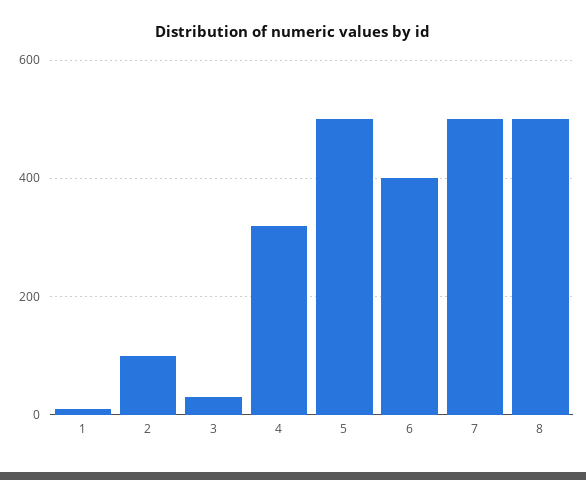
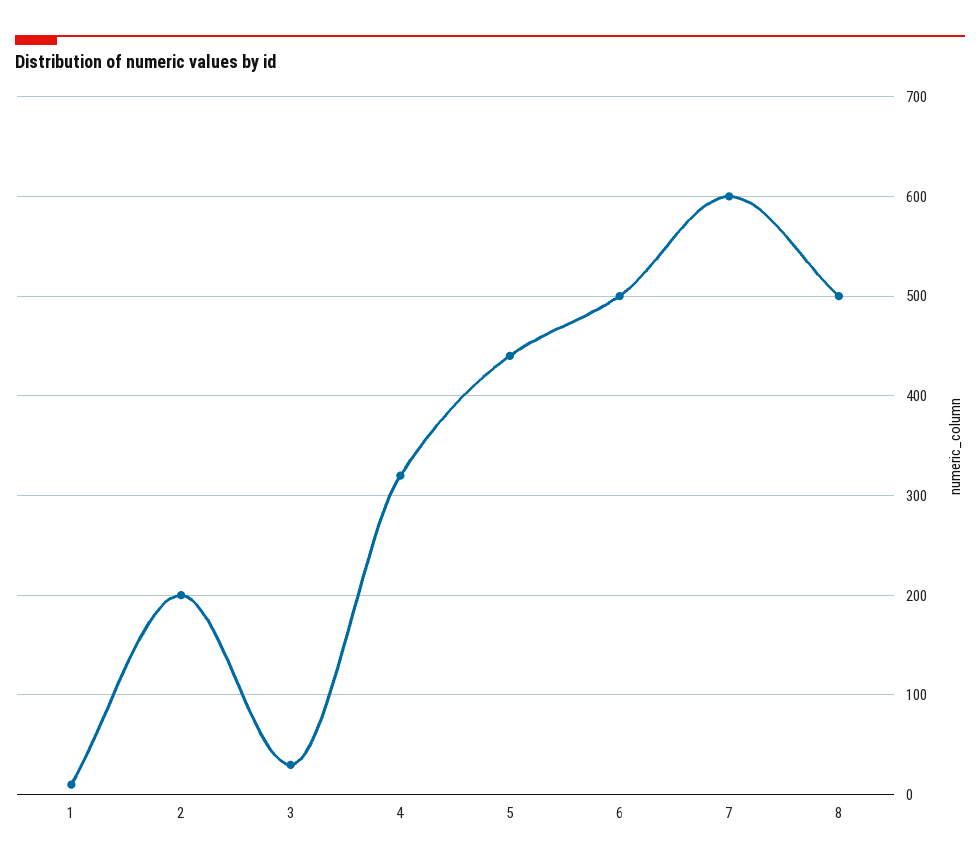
  {
    "1": 10,
-   "2": 100,
+   "2": 200,
    "3": 30,
    "4": 320,
-   "5": 500,
+   "5": 440,
-   "6": 400,
+   "6": 500,
-   "7": 500,
+   "7": 600,
    "8": 500
  }

